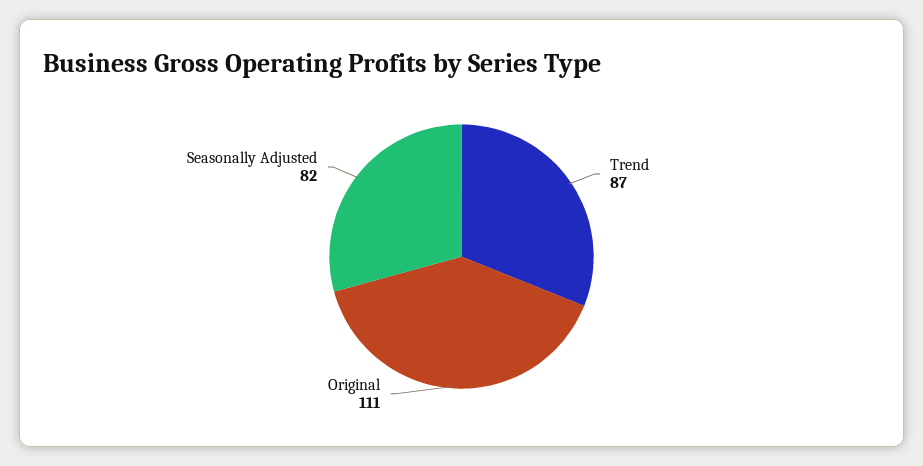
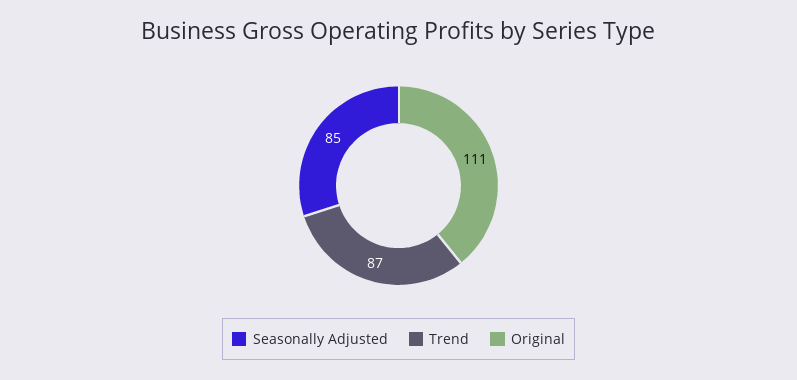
  {
    "Trend": 87,
    "Original": 111,
-   "Seasonally Adjusted": 82
+   "Seasonally Adjusted": 85
  }

